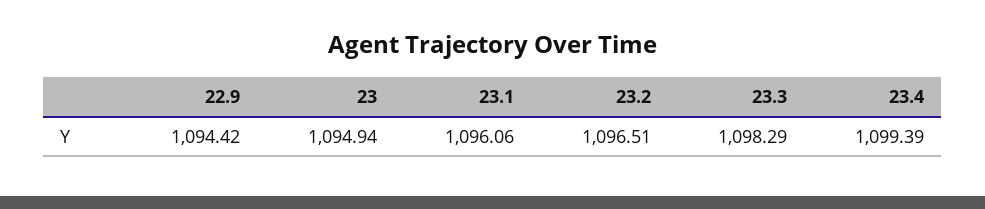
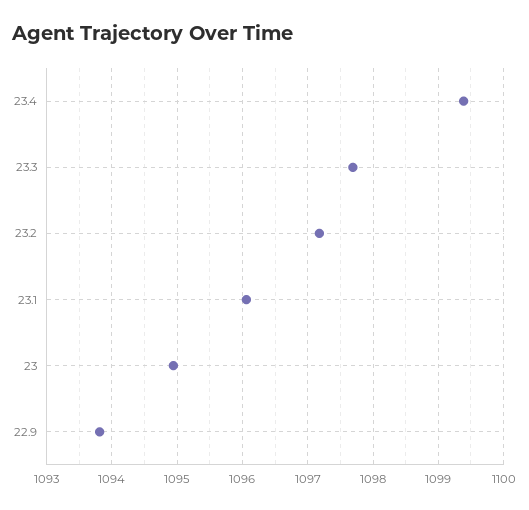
  {
-   "22.9": 1094.42,
+   "22.9": 1093.8,
    "23": 1094.94,
    "23.1": 1096.06,
-   "23.2": 1096.51,
+   "23.2": 1097.2,
-   "23.3": 1098.29,
+   "23.3": 1097.7,
    "23.4": 1099.39
  }

